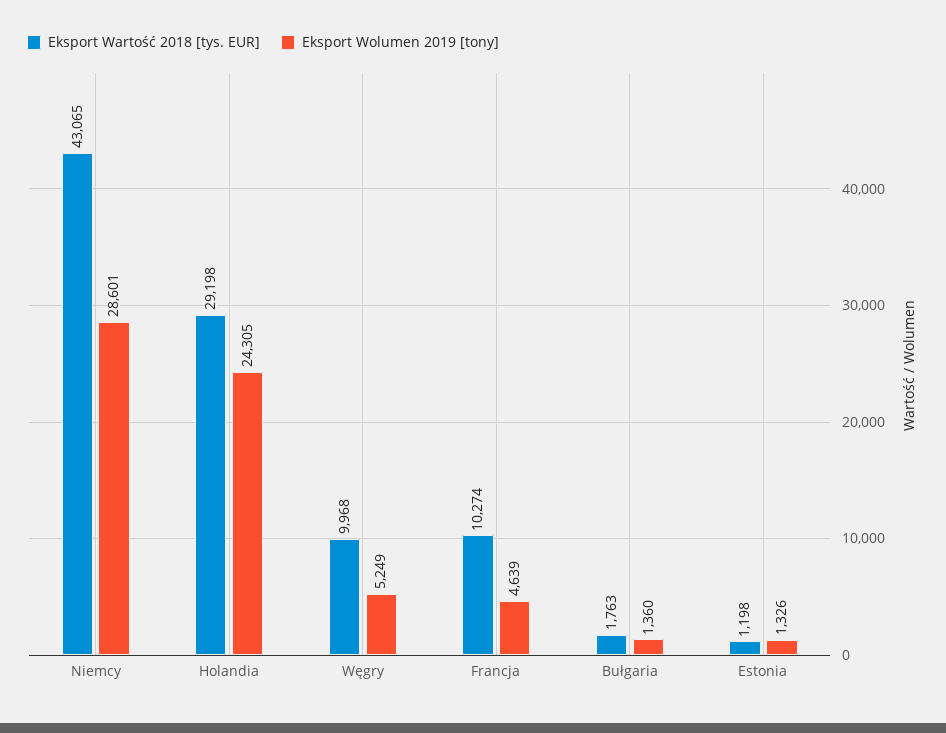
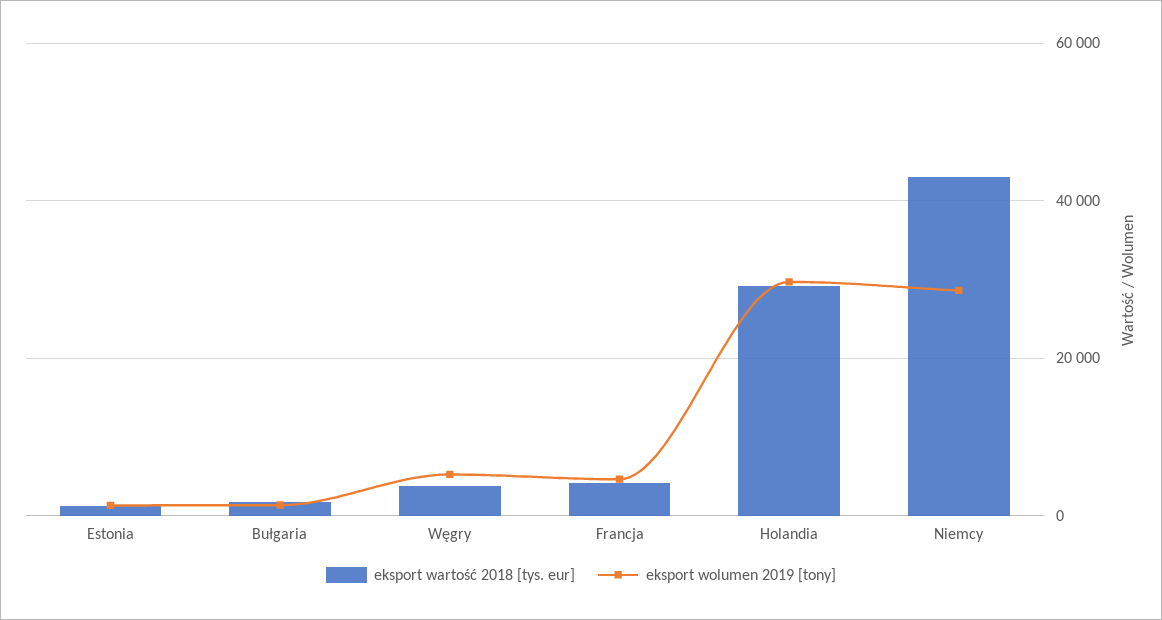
  {
    "Eksport Wartość 2018 [tys. EUR]": {
      "Niemcy": 43065,
      "Holandia": 29198,
-     "Węgry": 9968,
+     "Węgry": 4000,
-     "Francja": 10274,
+     "Francja": 4000,
      "Bułgaria": 1763,
      "Estonia": 1198
    },
    "Eksport Wolumen 2019 [tony]": {
      "Niemcy": 28601,
-     "Holandia": 24305,
+     "Holandia": 30000,
      "Węgry": 5249,
      "Francja": 4639,
      "Bułgaria": 1360,
      "Estonia": 1326
    }
  }

